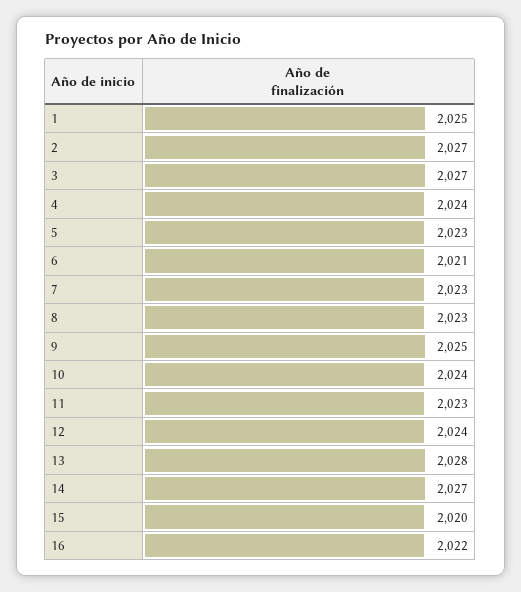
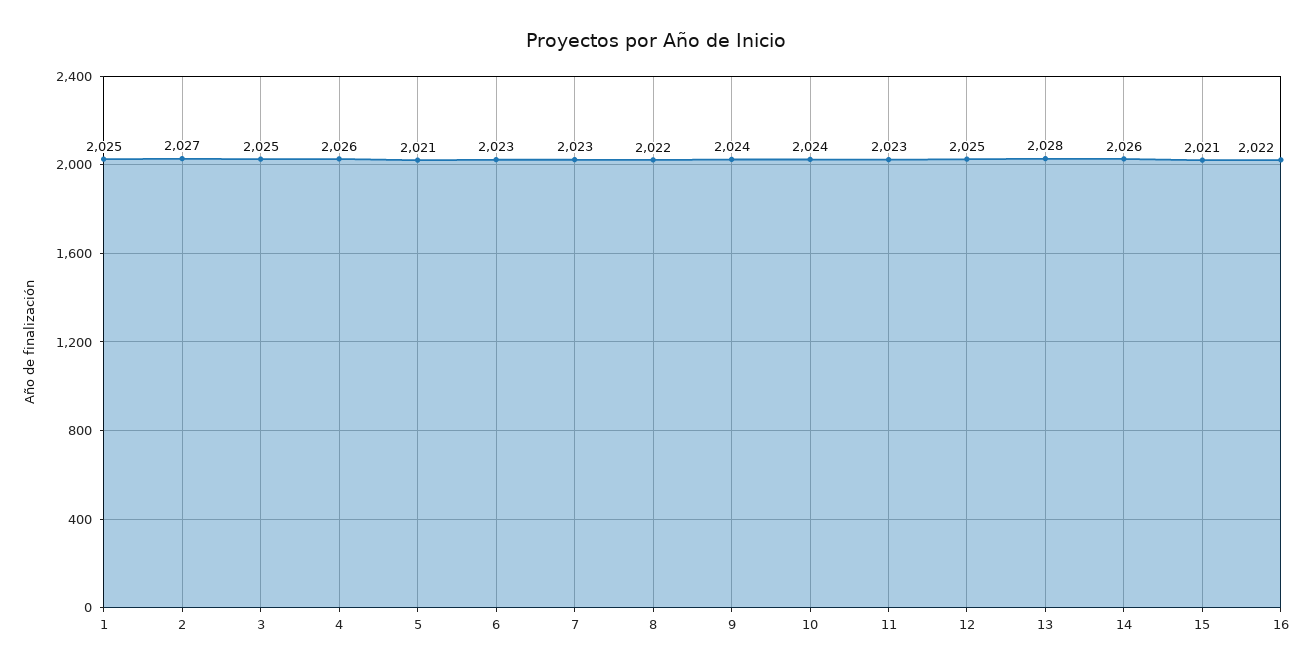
  {
    "1": 2025,
    "2": 2027,
-   "3": 2027,
+   "3": 2025,
-   "4": 2024,
+   "4": 2026,
-   "5": 2023,
+   "5": 2021,
-   "6": 2021,
+   "6": 2023,
    "7": 2023,
-   "8": 2023,
+   "8": 2022,
-   "9": 2025,
+   "9": 2024,
    "10": 2024,
    "11": 2023,
-   "12": 2024,
+   "12": 2025,
    "13": 2028,
-   "14": 2027,
+   "14": 2026,
-   "15": 2020,
+   "15": 2021,
    "16": 2022
  }

